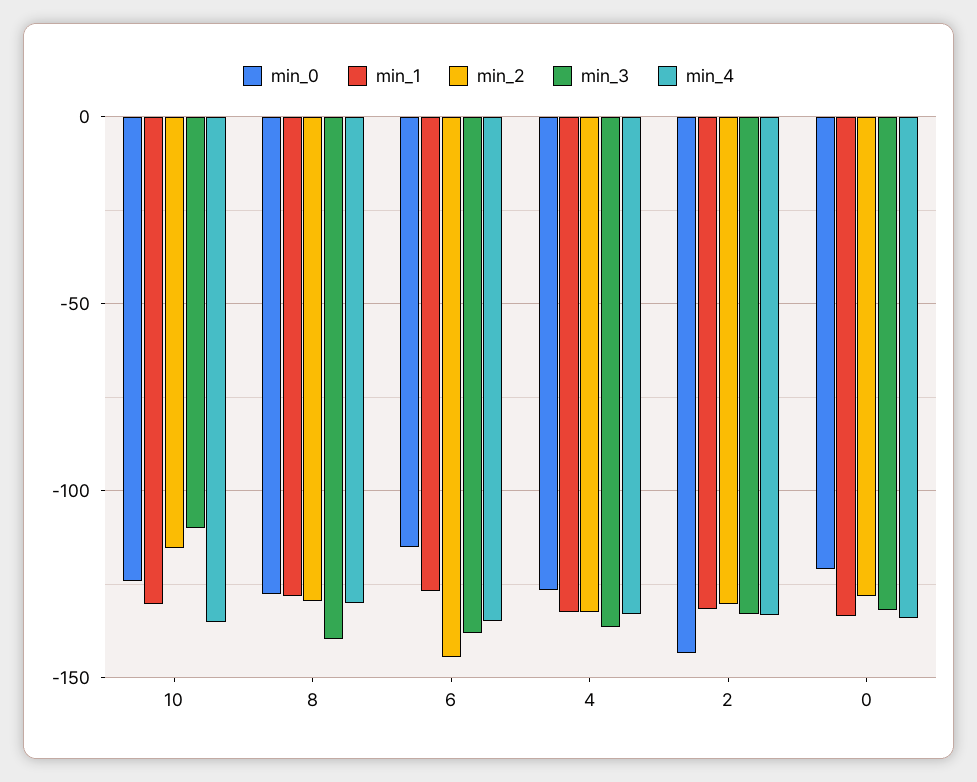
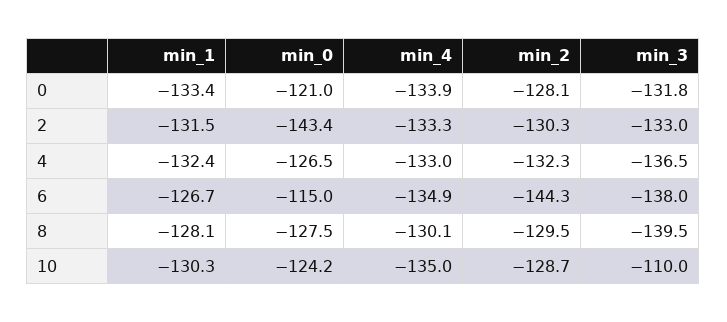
  {
    "min_0": {
      "10": -124.2,
      "8": -127.5,
      "6": -115,
      "4": -126.5,
      "2": -143.4,
      "0": -121
    },
    "min_1": {
      "10": -130.3,
      "8": -128.1,
      "6": -126.7,
      "4": -132.4,
      "2": -131.5,
      "0": -133.4
    },
    "min_2": {
-     "10": -115,
+     "10": -128.7,
      "8": -129.5,
      "6": -144.3,
      "4": -132.3,
      "2": -130.3,
      "0": -128.1
    },
    "min_3": {
      "10": -110,
      "8": -139.5,
      "6": -138,
      "4": -136.5,
      "2": -133,
      "0": -131.8
    },
    "min_4": {
      "10": -135,
      "8": -130.1,
      "6": -134.9,
      "4": -133,
      "2": -133.3,
      "0": -133.9
    }
  }

